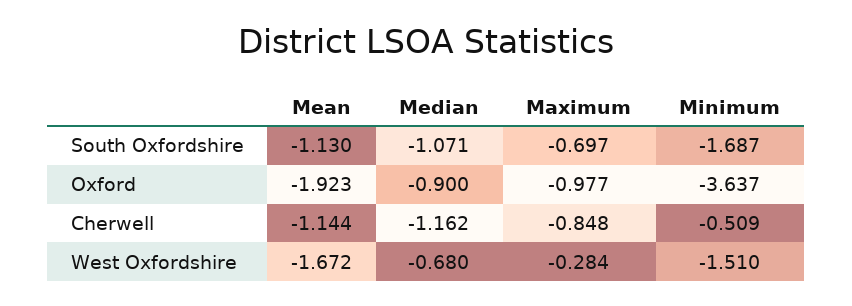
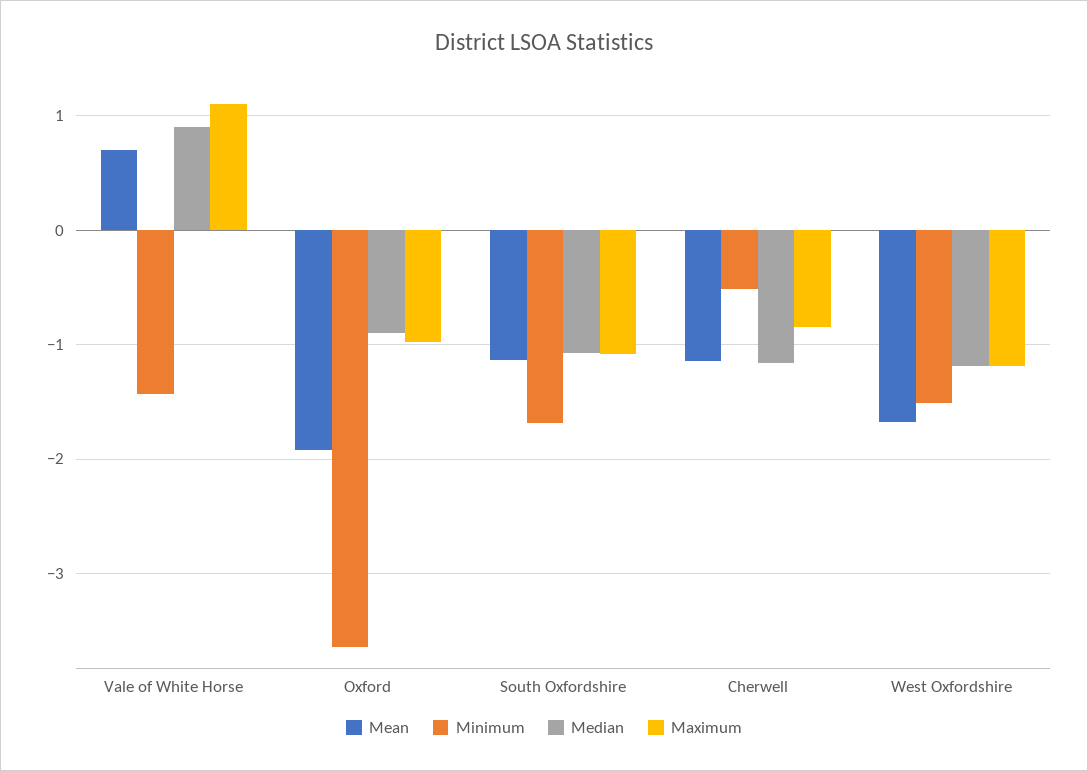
  {
    "Mean": {
      "South Oxfordshire": -1.13,
      "Oxford": -1.923,
      "Cherwell": -1.144,
-     "West Oxfordshire": -1.672
+     "West Oxfordshire": -1.672,
+     "Vale of White Horse": 0.7
    },
    "Median": {
      "South Oxfordshire": -1.071,
      "Oxford": -0.9,
      "Cherwell": -1.162,
-     "West Oxfordshire": -0.68
+     "West Oxfordshire": -1.2,
+     "Vale of White Horse": 0.9
    },
    "Maximum": {
-     "South Oxfordshire": -0.697,
+     "South Oxfordshire": -1.1,
      "Oxford": -0.977,
      "Cherwell": -0.848,
-     "West Oxfordshire": -0.284
+     "West Oxfordshire": -1.2,
+     "Vale of White Horse": 1.1
    },
    "Minimum": {
      "South Oxfordshire": -1.687,
      "Oxford": -3.637,
      "Cherwell": -0.509,
-     "West Oxfordshire": -1.51
+     "West Oxfordshire": -1.51,
+     "Vale of White Horse": -1.4
    }
  }

